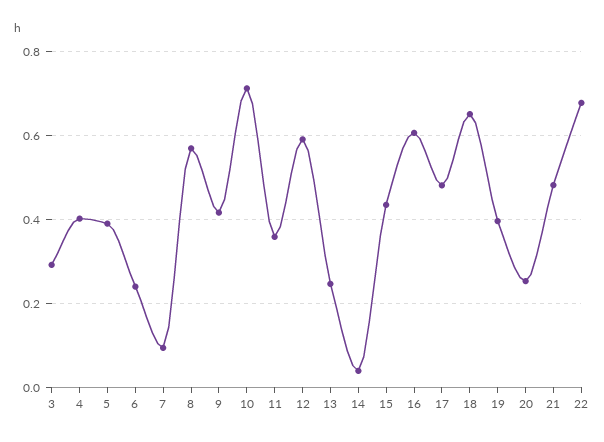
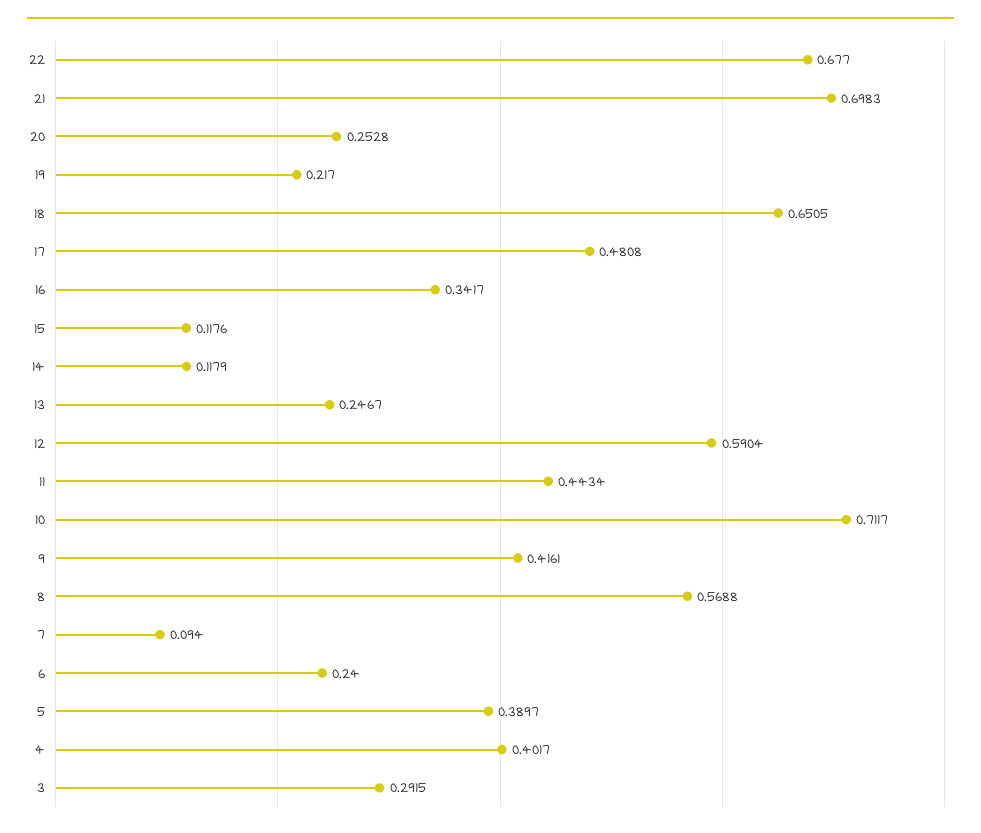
  {
    "3": 0.2915,
    "4": 0.4017,
    "5": 0.3897,
    "6": 0.24,
    "7": 0.094,
    "8": 0.5688,
    "9": 0.4161,
    "10": 0.7117,
-   "11": 0.36,
+   "11": 0.4434,
    "12": 0.5904,
    "13": 0.2467,
-   "14": 0.04,
+   "14": 0.1179,
-   "15": 0.44,
+   "15": 0.1176,
-   "16": 0.6,
+   "16": 0.3417,
    "17": 0.4808,
    "18": 0.6505,
-   "19": 0.4,
+   "19": 0.217,
    "20": 0.2528,
-   "21": 0.48,
+   "21": 0.6983,
    "22": 0.677
  }

